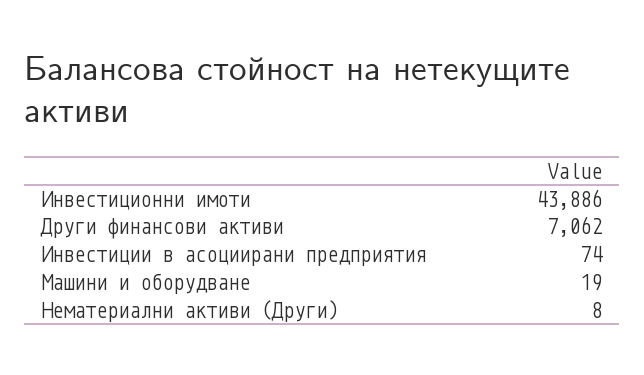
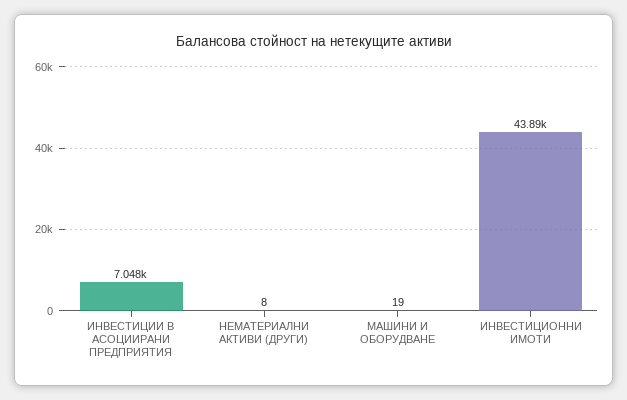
  {
    "Инвестиционни имоти": 43886,
-   "Други финансови активи": 7062,
-   "Инвестиции в асоциирани предприятия": 74,
+   "Инвестиции в асоциирани предприятия": 7048,
    "Машини и оборудване": 19,
    "Нематериални активи (Други)": 8
  }

